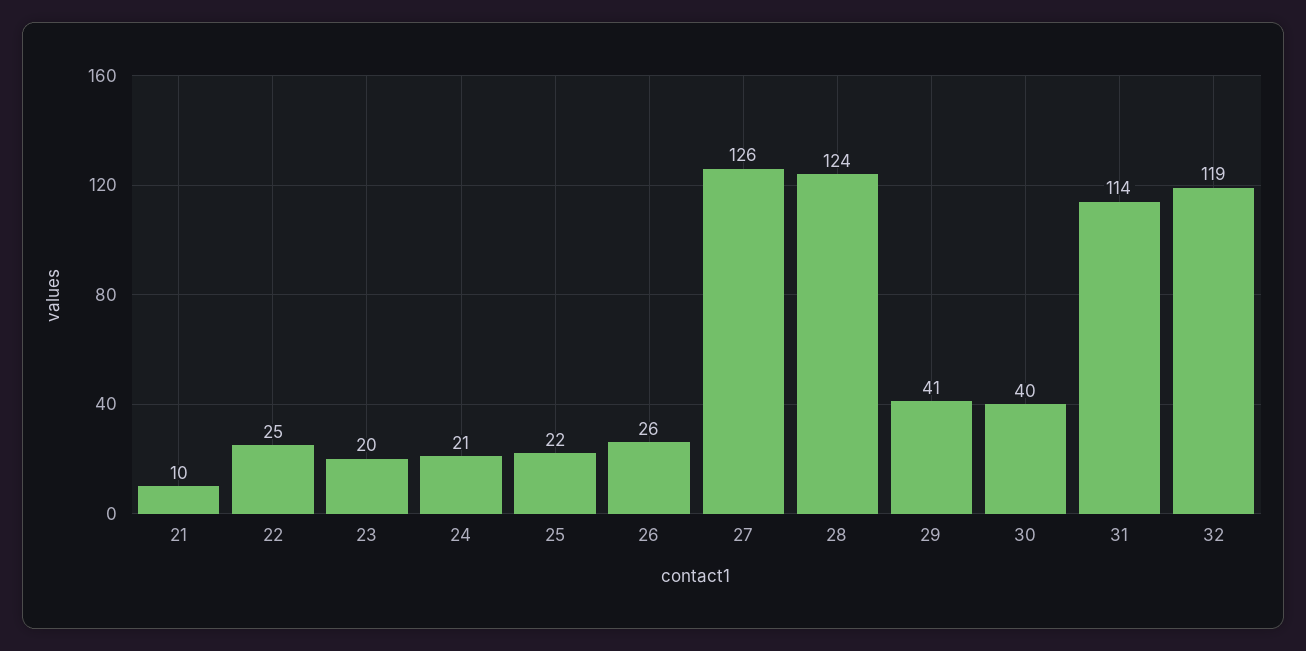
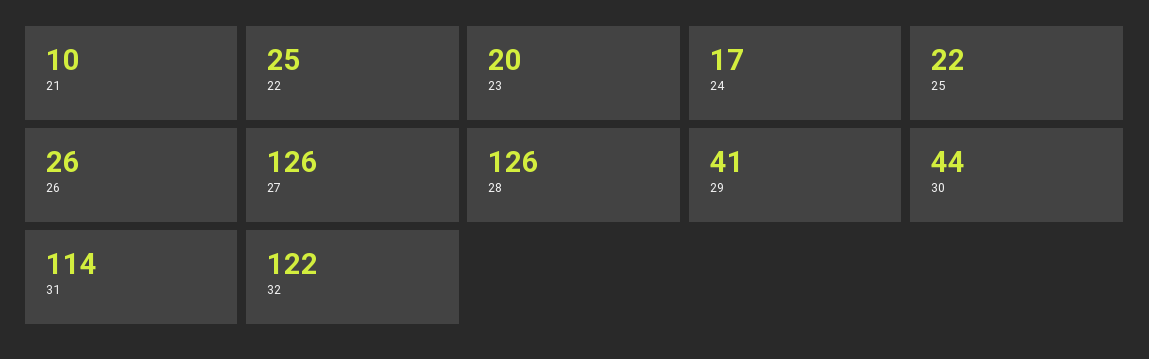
  {
    "21": 10,
    "22": 25,
    "23": 20,
-   "24": 21,
+   "24": 17,
    "25": 22,
    "26": 26,
    "27": 126,
-   "28": 124,
+   "28": 126,
    "29": 41,
-   "30": 40,
+   "30": 44,
    "31": 114,
-   "32": 119
+   "32": 122
  }

